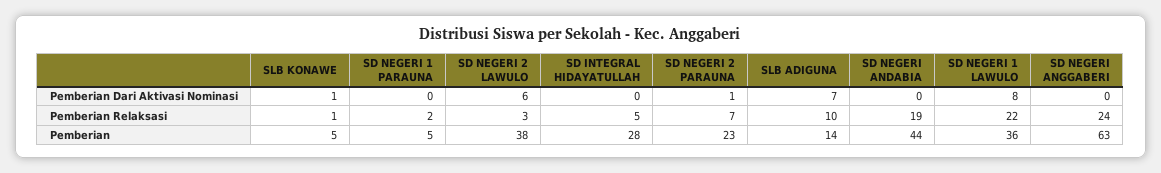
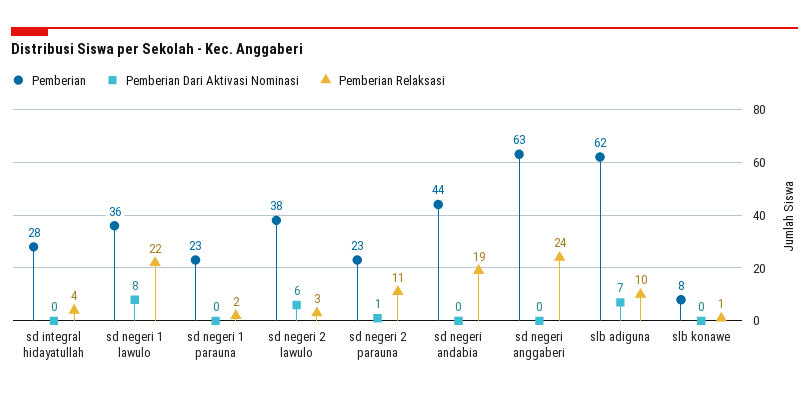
  {
    "Pemberian Dari Aktivasi Nominasi": {
-     "SLB KONAWE": 1,
+     "SLB KONAWE": 0,
      "SD NEGERI 1 PARAUNA": 0,
      "SD NEGERI 2 LAWULO": 6,
      "SD INTEGRAL HIDAYATULLAH": 0,
      "SD NEGERI 2 PARAUNA": 1,
      "SLB ADIGUNA": 7,
      "SD NEGERI ANDABIA": 0,
      "SD NEGERI 1 LAWULO": 8,
      "SD NEGERI ANGGABERI": 0
    },
    "Pemberian Relaksasi": {
      "SLB KONAWE": 1,
      "SD NEGERI 1 PARAUNA": 2,
      "SD NEGERI 2 LAWULO": 3,
-     "SD INTEGRAL HIDAYATULLAH": 5,
+     "SD INTEGRAL HIDAYATULLAH": 4,
-     "SD NEGERI 2 PARAUNA": 7,
+     "SD NEGERI 2 PARAUNA": 11,
      "SLB ADIGUNA": 10,
      "SD NEGERI ANDABIA": 19,
      "SD NEGERI 1 LAWULO": 22,
      "SD NEGERI ANGGABERI": 24
    },
    "Pemberian": {
-     "SLB KONAWE": 5,
+     "SLB KONAWE": 8,
-     "SD NEGERI 1 PARAUNA": 5,
+     "SD NEGERI 1 PARAUNA": 23,
      "SD NEGERI 2 LAWULO": 38,
      "SD INTEGRAL HIDAYATULLAH": 28,
      "SD NEGERI 2 PARAUNA": 23,
-     "SLB ADIGUNA": 14,
+     "SLB ADIGUNA": 62,
      "SD NEGERI ANDABIA": 44,
      "SD NEGERI 1 LAWULO": 36,
      "SD NEGERI ANGGABERI": 63
    }
  }

